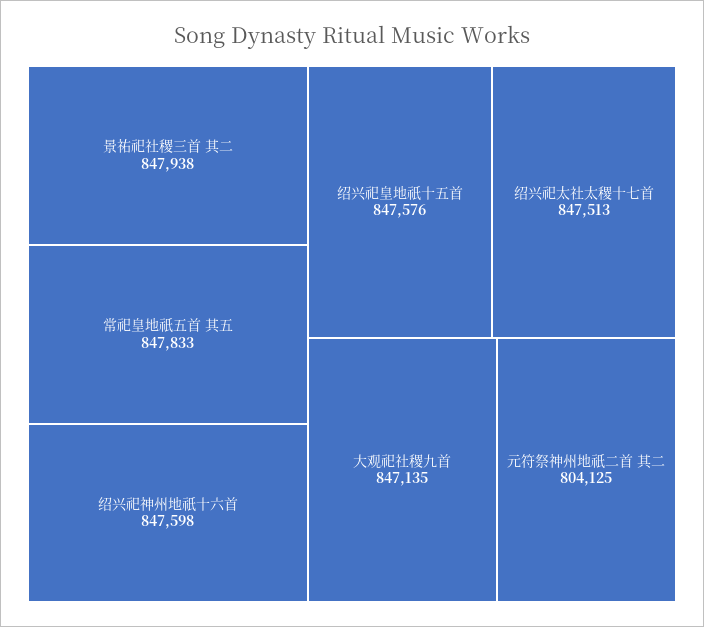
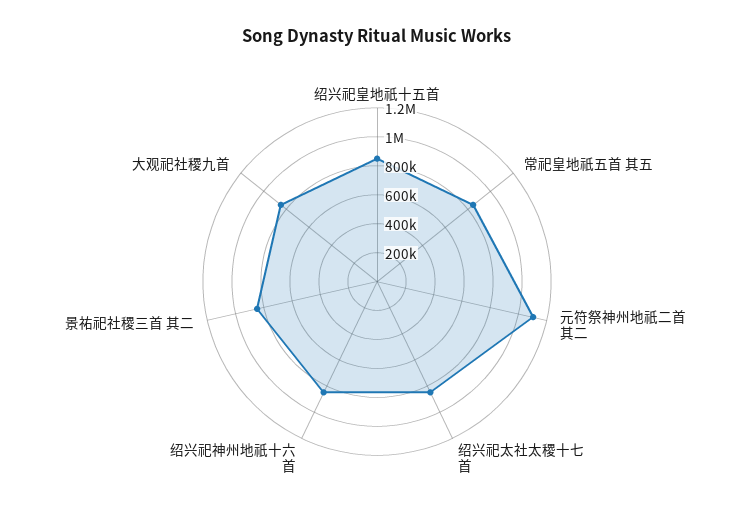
  {
    "景祐祀社稷三首 其二": 847938,
    "常祀皇地祇五首 其五": 847833,
    "绍兴祀神州地祇十六首": 847598,
    "绍兴祀皇地祇十五首": 847576,
    "绍兴祀太社太稷十七首": 847513,
    "大观祀社稷九首": 847135,
-   "元符祭神州地祇二首 其二": 804125
+   "元符祭神州地祇二首 其二": 1100000
  }

